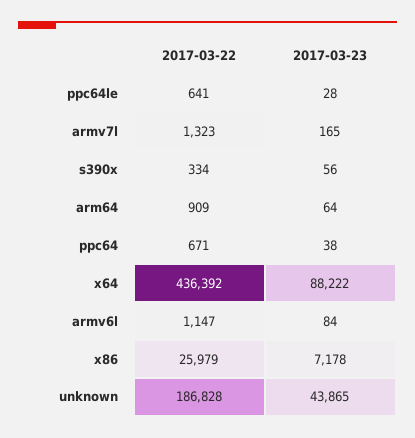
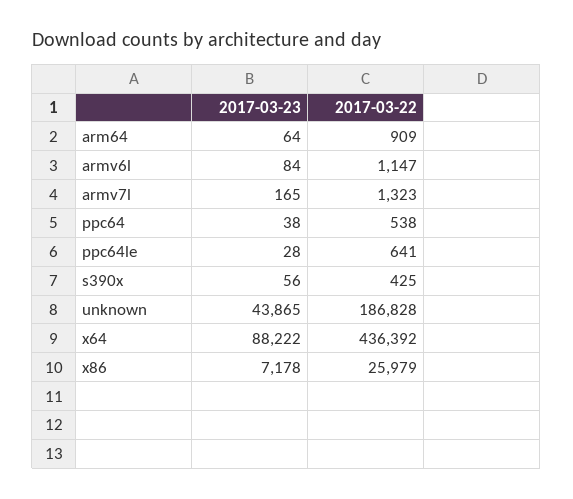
  {
    "2017-03-22": {
      "ppc64le": 641,
      "armv7l": 1323,
-     "s390x": 334,
+     "s390x": 425,
      "arm64": 909,
-     "ppc64": 671,
+     "ppc64": 538,
      "x64": 436392,
      "armv6l": 1147,
      "x86": 25979,
      "unknown": 186828
    },
    "2017-03-23": {
      "ppc64le": 28,
      "armv7l": 165,
      "s390x": 56,
      "arm64": 64,
      "ppc64": 38,
      "x64": 88222,
      "armv6l": 84,
      "x86": 7178,
      "unknown": 43865
    }
  }

